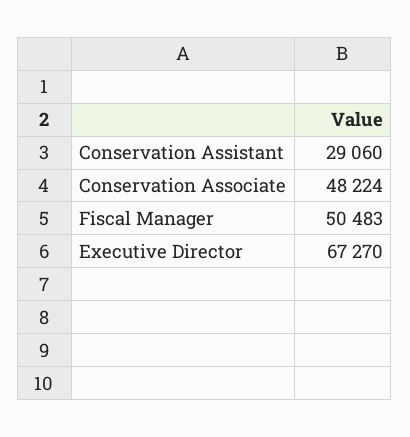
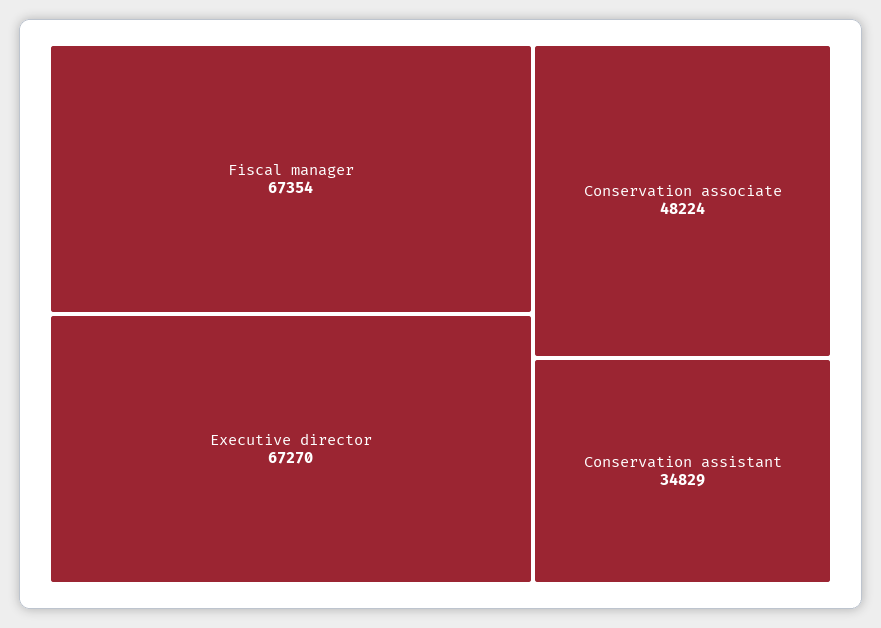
  {
-   "Conservation Assistant": 29060,
+   "Conservation Assistant": 34829,
    "Conservation Associate": 48224,
-   "Fiscal Manager": 50483,
+   "Fiscal Manager": 67354,
    "Executive Director": 67270
  }

